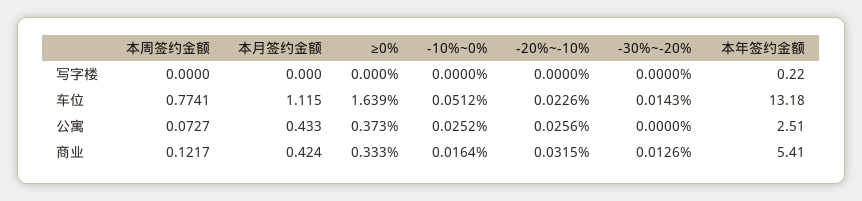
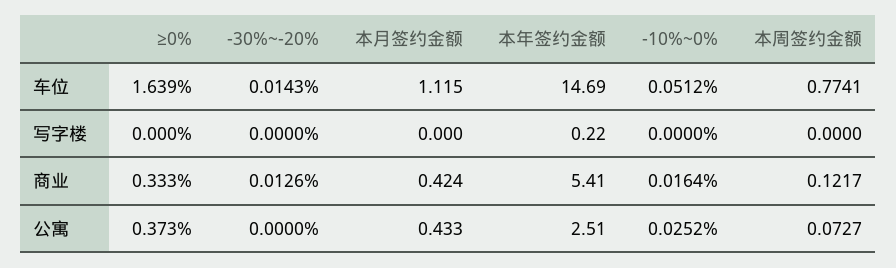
  {
    "本周签约金额": {
      "写字楼": 0,
      "车位": 0.7741,
      "公寓": 0.0727,
      "商业": 0.1217
    },
    "本月签约金额": {
      "写字楼": 0,
      "车位": 1.115,
      "公寓": 0.433,
      "商业": 0.424
    },
    "≥0%": {
      "写字楼": 0,
      "车位": 1.639,
      "公寓": 0.373,
      "商业": 0.333
    },
    "-10%~0%": {
      "写字楼": 0,
      "车位": 0.0512,
      "公寓": 0.0252,
      "商业": 0.0164
    },
-   "-20%~-10%": {
-     "写字楼": 0,
-     "车位": 0.0226,
-     "公寓": 0.0256,
-     "商业": 0.0315
-   },
    "-30%~-20%": {
      "写字楼": 0,
      "车位": 0.0143,
      "公寓": 0,
      "商业": 0.0126
    },
    "本年签约金额": {
      "写字楼": 0.22,
-     "车位": 13.18,
+     "车位": 14.69,
      "公寓": 2.51,
      "商业": 5.41
    }
  }

